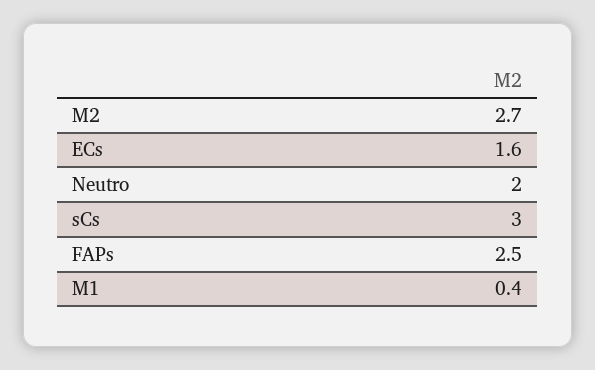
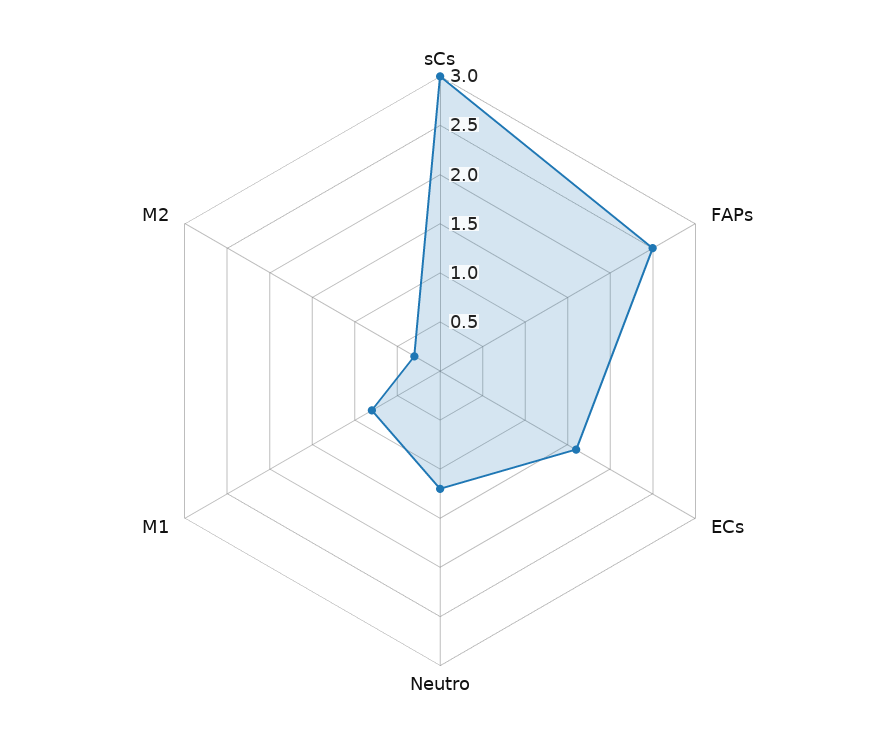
  {
-   "M2": 2.7,
+   "M2": 0.3,
    "ECs": 1.6,
-   "Neutro": 2,
+   "Neutro": 1.2,
    "sCs": 3,
    "FAPs": 2.5,
-   "M1": 0.4
+   "M1": 0.8
  }

